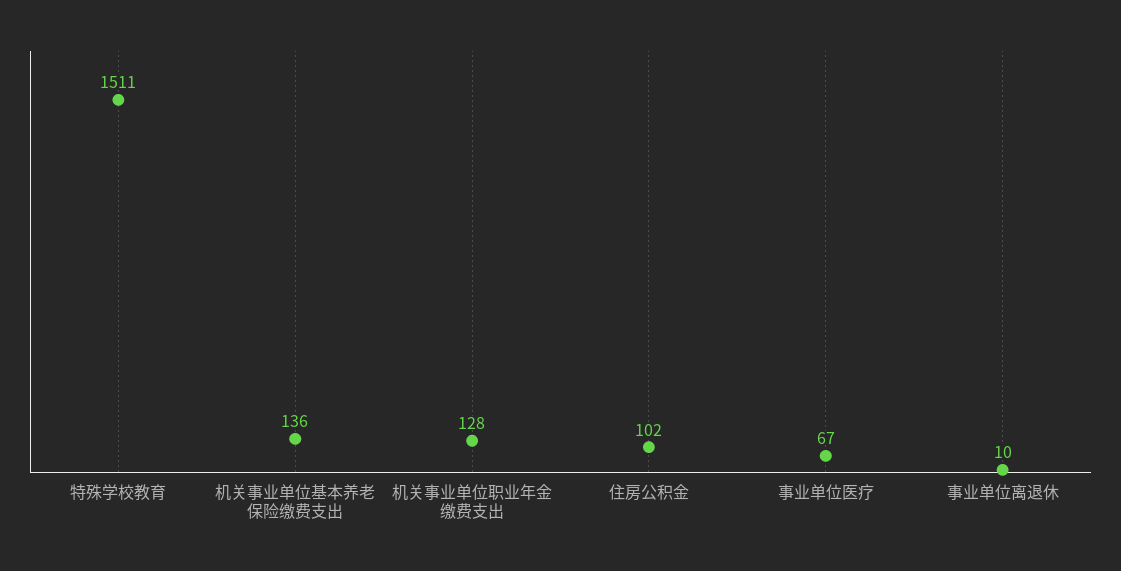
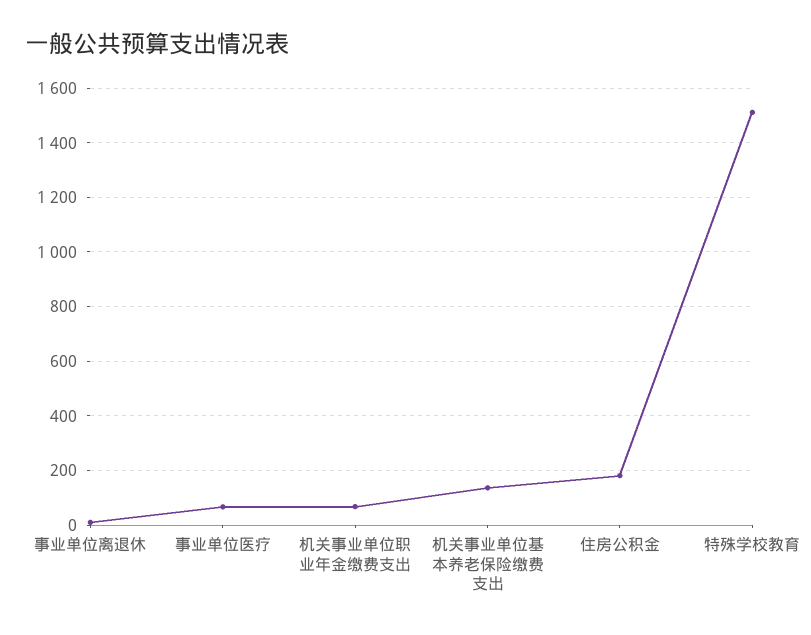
  {
    "特殊学校教育": 1511,
    "机关事业单位基本养老保险缴费支出": 136,
-   "机关事业单位职业年金缴费支出": 128,
+   "机关事业单位职业年金缴费支出": 75,
-   "住房公积金": 102,
+   "住房公积金": 175,
    "事业单位医疗": 67,
    "事业单位离退休": 10
  }

